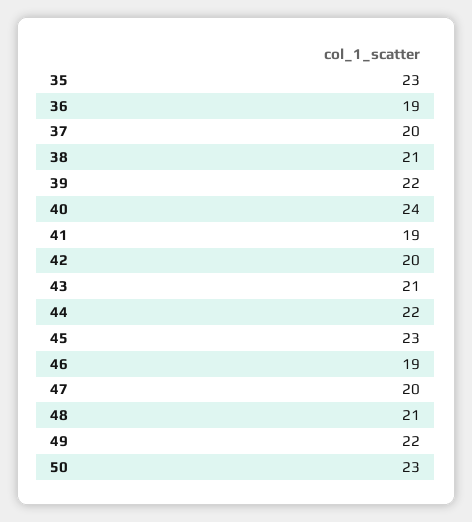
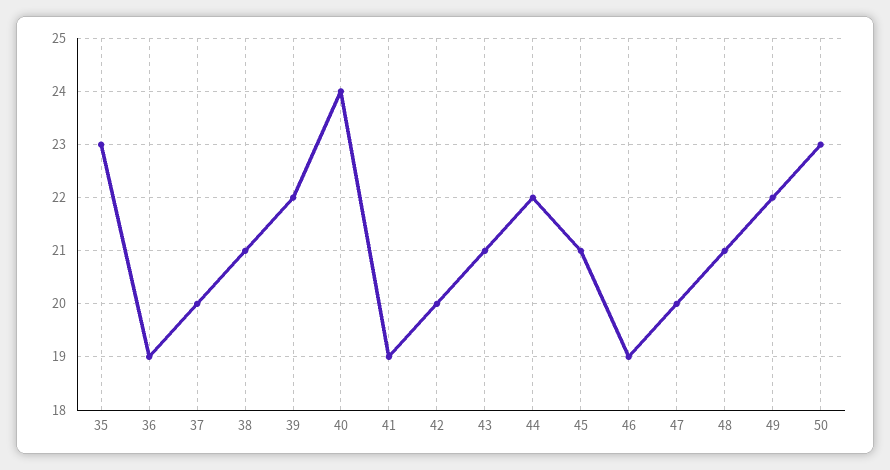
  {
    "35": 23,
    "36": 19,
    "37": 20,
    "38": 21,
    "39": 22,
    "40": 24,
    "41": 19,
    "42": 20,
    "43": 21,
    "44": 22,
-   "45": 23,
+   "45": 21,
    "46": 19,
    "47": 20,
    "48": 21,
    "49": 22,
    "50": 23
  }

